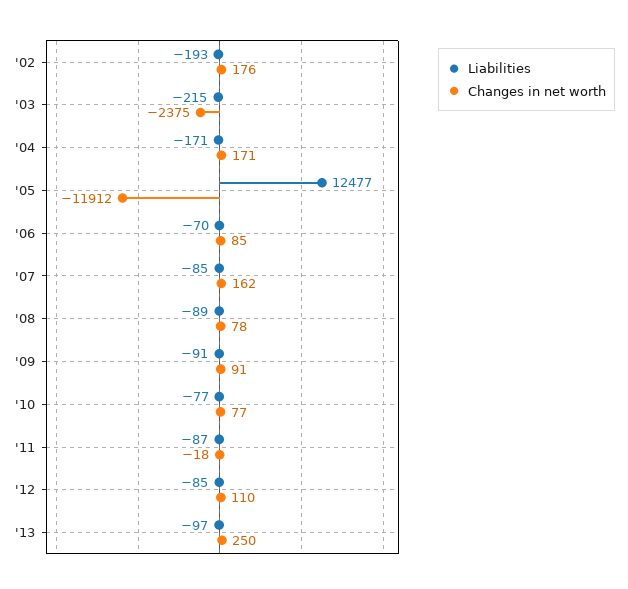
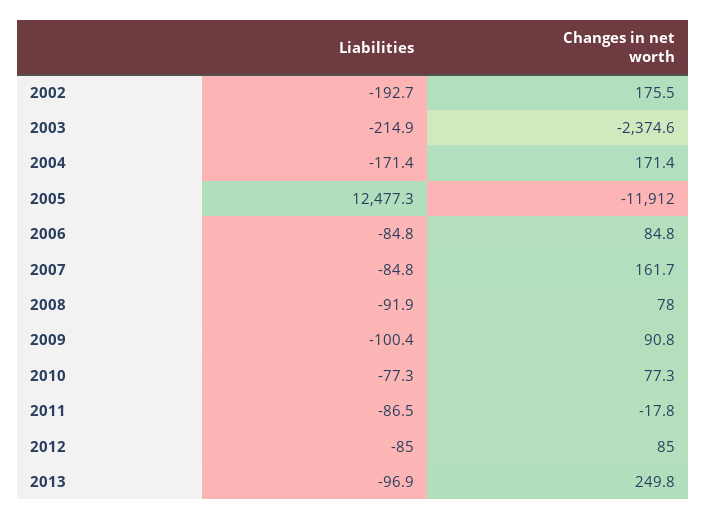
  {
    "Liabilities": {
      "'02": -192.7,
      "'03": -214.9,
      "'04": -171.4,
      "'05": 12477.3,
-     "'06": -70,
+     "'06": -84.8,
      "'07": -84.8,
-     "'08": -89,
+     "'08": -91.9,
-     "'09": -91,
+     "'09": -100.4,
      "'10": -77.3,
      "'11": -86.5,
      "'12": -85,
      "'13": -96.9
    },
    "Changes in net worth": {
      "'02": 175.5,
      "'03": -2374.6,
      "'04": 171.4,
      "'05": -11912,
      "'06": 84.8,
      "'07": 161.7,
      "'08": 78,
      "'09": 90.8,
      "'10": 77.3,
      "'11": -17.8,
-     "'12": 110,
+     "'12": 85,
      "'13": 249.8
    }
  }

